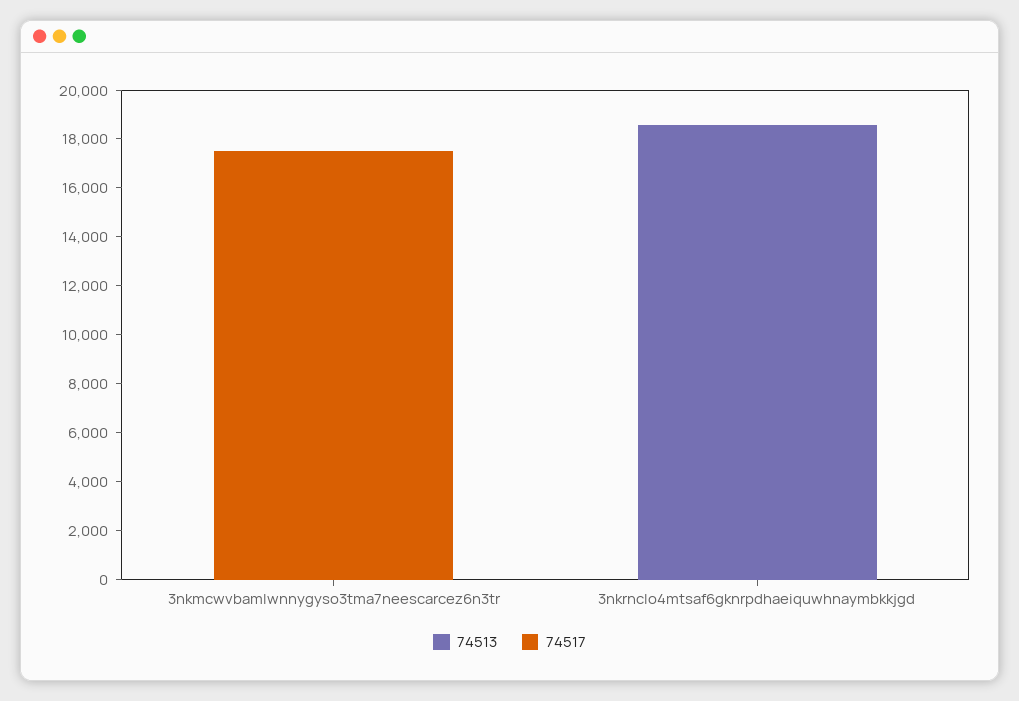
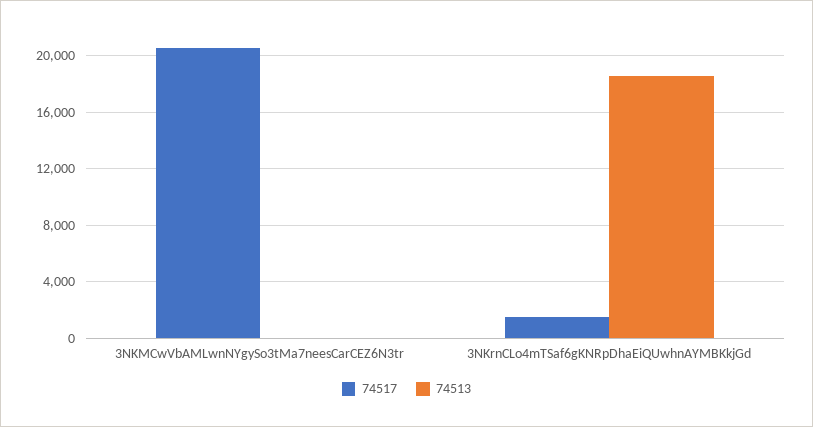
  {
    "74513": {
      "3nkmcwvbamlwnnygyso3tma7neescarcez6n3tr": 0,
      "3nkrnclo4mtsaf6gknrpdhaeiquwhnaymbkkjgd": 18500
    },
    "74517": {
-     "3nkmcwvbamlwnnygyso3tma7neescarcez6n3tr": 17500,
+     "3nkmcwvbamlwnnygyso3tma7neescarcez6n3tr": 20500,
-     "3nkrnclo4mtsaf6gknrpdhaeiquwhnaymbkkjgd": 0
+     "3nkrnclo4mtsaf6gknrpdhaeiquwhnaymbkkjgd": 1500
    }
  }

